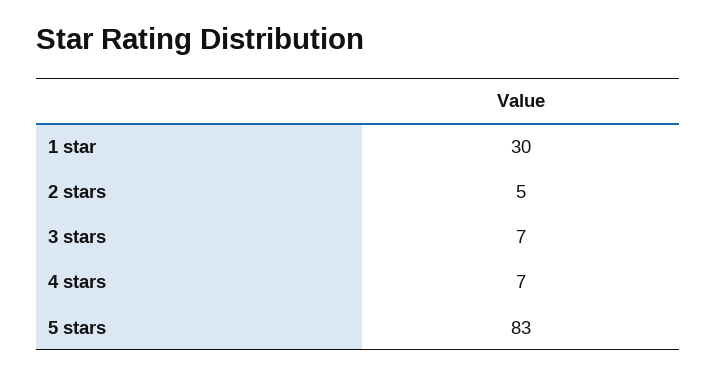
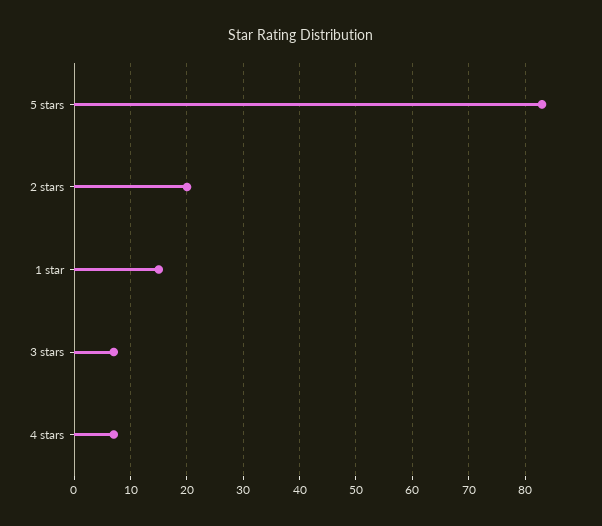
  {
-   "1 star": 30,
+   "1 star": 15,
-   "2 stars": 5,
+   "2 stars": 20,
    "3 stars": 7,
    "4 stars": 7,
    "5 stars": 83
  }

